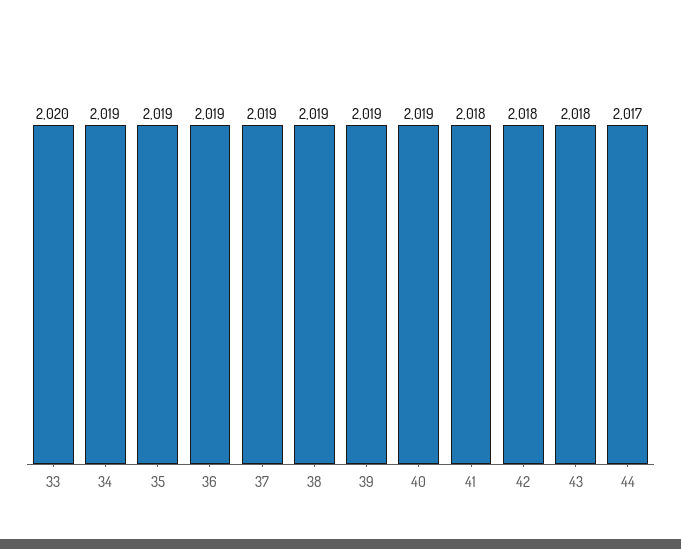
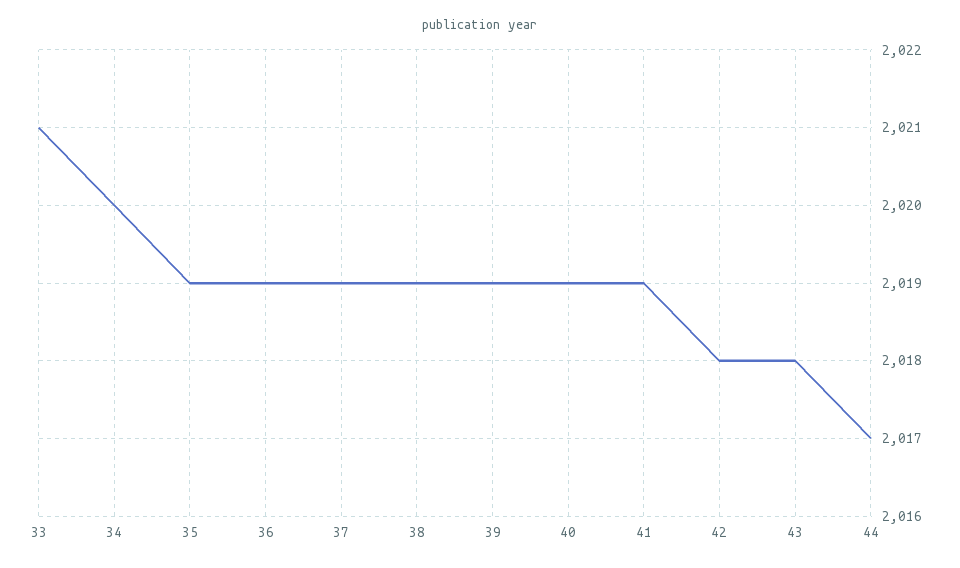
  {
-   "33": 2020,
+   "33": 2021,
-   "34": 2019,
+   "34": 2020,
    "35": 2019,
    "36": 2019,
    "37": 2019,
    "38": 2019,
    "39": 2019,
    "40": 2019,
-   "41": 2018,
+   "41": 2019,
    "42": 2018,
    "43": 2018,
    "44": 2017
  }

